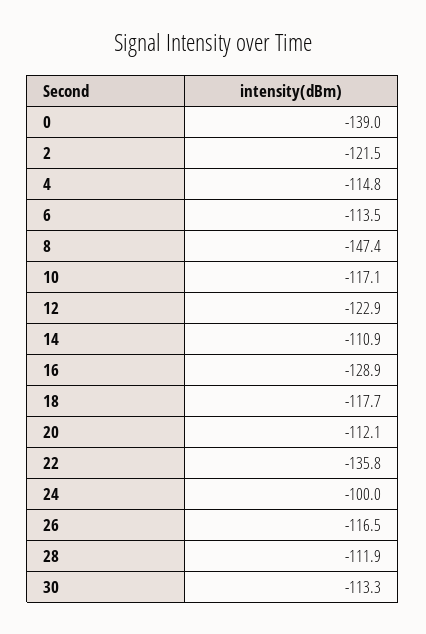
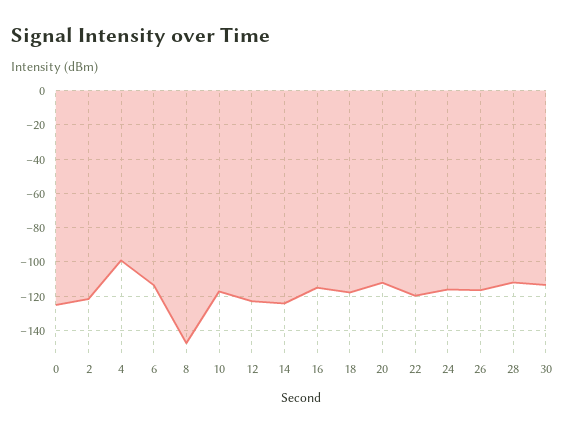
  {
-   "0": -139,
+   "0": -125,
    "2": -121.5,
-   "4": -114.8,
+   "4": -100,
    "6": -113.5,
    "8": -147.4,
    "10": -117.1,
    "12": -122.9,
-   "14": -110.9,
+   "14": -125,
-   "16": -128.9,
+   "16": -115,
    "18": -117.7,
    "20": -112.1,
-   "22": -135.8,
+   "22": -120,
-   "24": -100,
+   "24": -115,
    "26": -116.5,
    "28": -111.9,
    "30": -113.3
  }

